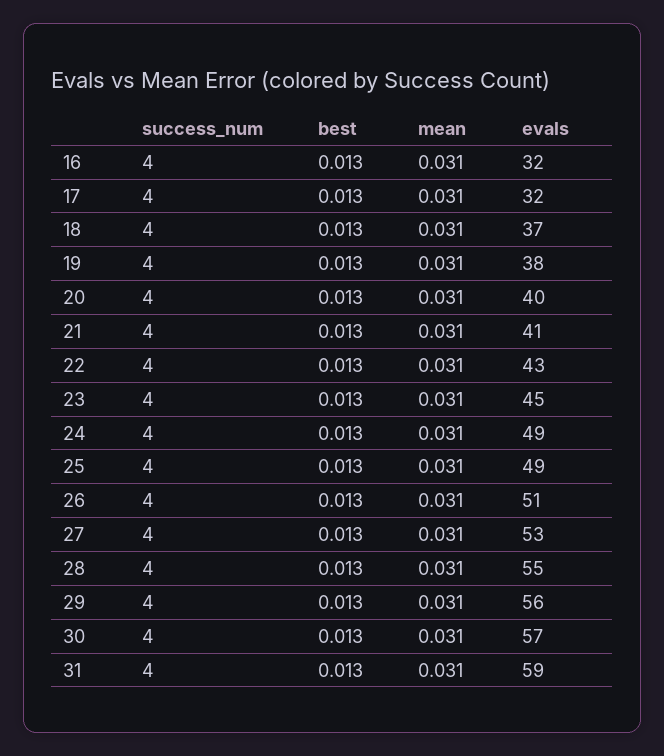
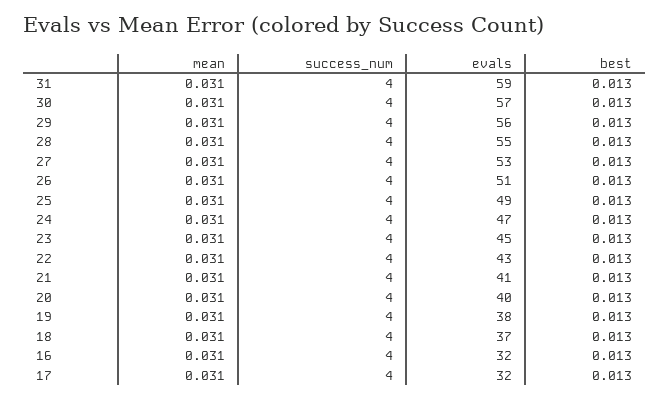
  {
    "success_num": {
      "16": 4,
      "17": 4,
      "18": 4,
      "19": 4,
      "20": 4,
      "21": 4,
      "22": 4,
      "23": 4,
      "24": 4,
      "25": 4,
      "26": 4,
      "27": 4,
      "28": 4,
      "29": 4,
      "30": 4,
      "31": 4
    },
    "best": {
      "16": 0.013,
      "17": 0.013,
      "18": 0.013,
      "19": 0.013,
      "20": 0.013,
      "21": 0.013,
      "22": 0.013,
      "23": 0.013,
      "24": 0.013,
      "25": 0.013,
      "26": 0.013,
      "27": 0.013,
      "28": 0.013,
      "29": 0.013,
      "30": 0.013,
      "31": 0.013
    },
    "mean": {
      "16": 0.031,
      "17": 0.031,
      "18": 0.031,
      "19": 0.031,
      "20": 0.031,
      "21": 0.031,
      "22": 0.031,
      "23": 0.031,
      "24": 0.031,
      "25": 0.031,
      "26": 0.031,
      "27": 0.031,
      "28": 0.031,
      "29": 0.031,
      "30": 0.031,
      "31": 0.031
    },
    "evals": {
      "16": 32,
      "17": 32,
      "18": 37,
      "19": 38,
      "20": 40,
      "21": 41,
      "22": 43,
      "23": 45,
-     "24": 49,
+     "24": 47,
      "25": 49,
      "26": 51,
      "27": 53,
      "28": 55,
      "29": 56,
      "30": 57,
      "31": 59
    }
  }

